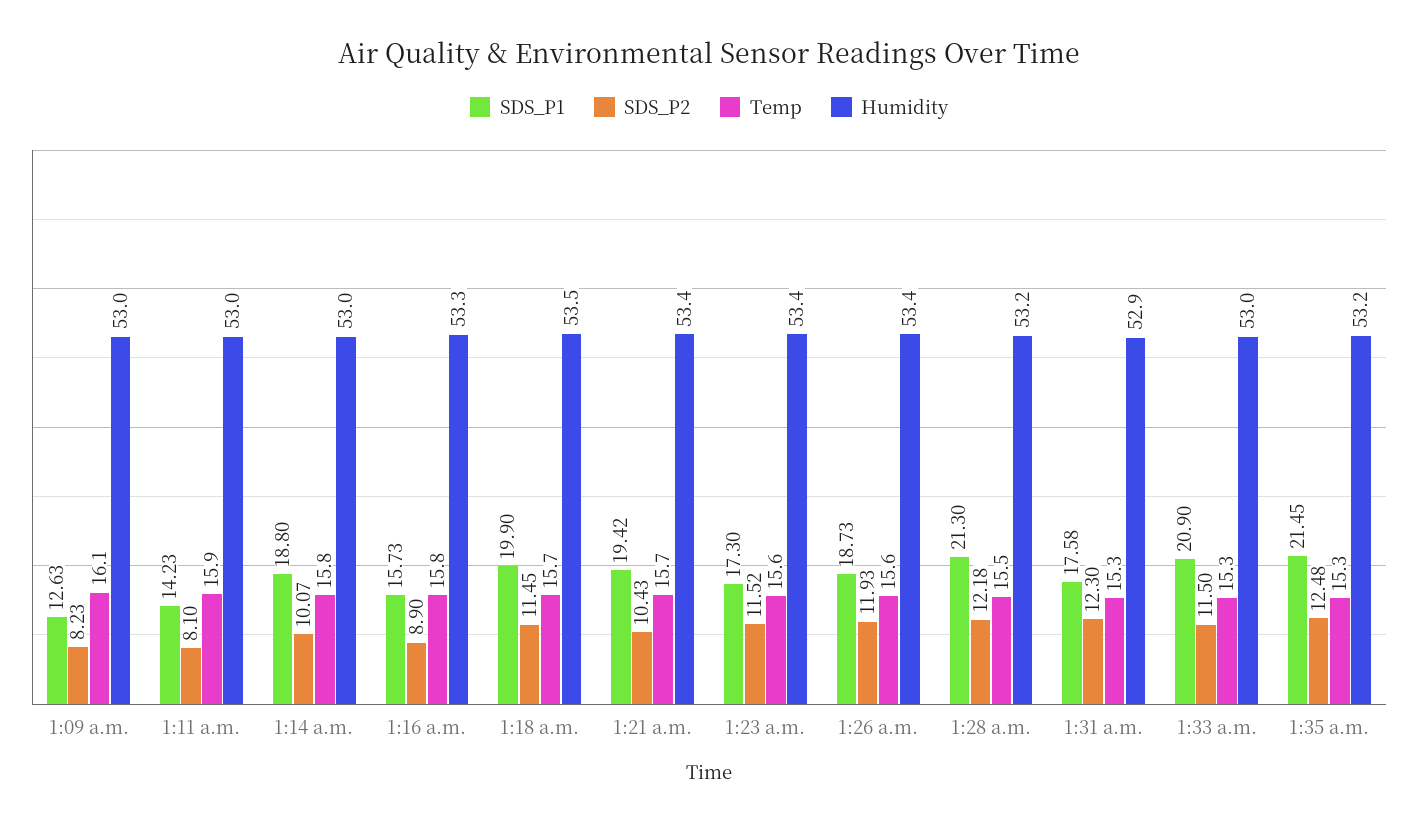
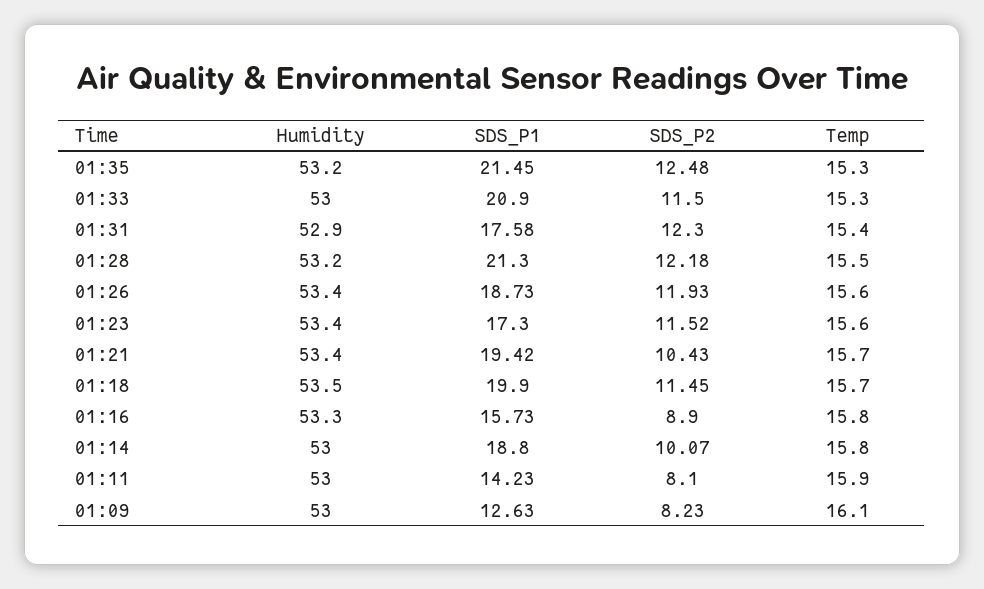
  {
    "SDS_P1": {
      "1:09 a.m.": 12.63,
      "1:11 a.m.": 14.23,
      "1:14 a.m.": 18.8,
      "1:16 a.m.": 15.73,
      "1:18 a.m.": 19.9,
      "1:21 a.m.": 19.42,
      "1:23 a.m.": 17.3,
      "1:26 a.m.": 18.73,
      "1:28 a.m.": 21.3,
      "1:31 a.m.": 17.58,
      "1:33 a.m.": 20.9,
      "1:35 a.m.": 21.45
    },
    "SDS_P2": {
      "1:09 a.m.": 8.23,
      "1:11 a.m.": 8.1,
      "1:14 a.m.": 10.07,
      "1:16 a.m.": 8.9,
      "1:18 a.m.": 11.45,
      "1:21 a.m.": 10.43,
      "1:23 a.m.": 11.52,
      "1:26 a.m.": 11.93,
      "1:28 a.m.": 12.18,
      "1:31 a.m.": 12.3,
      "1:33 a.m.": 11.5,
      "1:35 a.m.": 12.48
    },
    "Temp": {
      "1:09 a.m.": 16.1,
      "1:11 a.m.": 15.9,
      "1:14 a.m.": 15.8,
      "1:16 a.m.": 15.8,
      "1:18 a.m.": 15.7,
      "1:21 a.m.": 15.7,
      "1:23 a.m.": 15.6,
      "1:26 a.m.": 15.6,
      "1:28 a.m.": 15.5,
-     "1:31 a.m.": 15.3,
+     "1:31 a.m.": 15.4,
      "1:33 a.m.": 15.3,
      "1:35 a.m.": 15.3
    },
    "Humidity": {
      "1:09 a.m.": 53,
      "1:11 a.m.": 53,
      "1:14 a.m.": 53,
      "1:16 a.m.": 53.3,
      "1:18 a.m.": 53.5,
      "1:21 a.m.": 53.4,
      "1:23 a.m.": 53.4,
      "1:26 a.m.": 53.4,
      "1:28 a.m.": 53.2,
      "1:31 a.m.": 52.9,
      "1:33 a.m.": 53,
      "1:35 a.m.": 53.2
    }
  }

